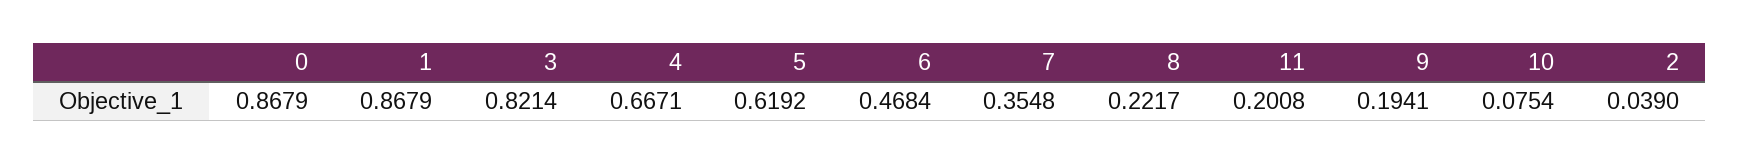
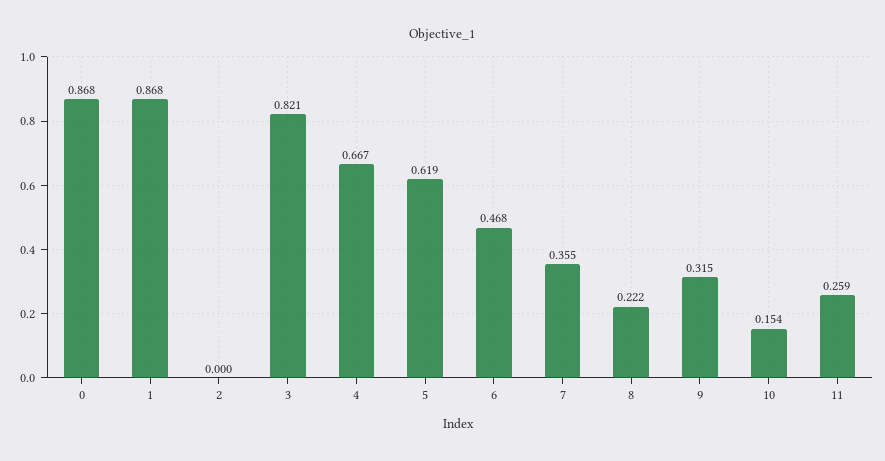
  {
    "0": 0.8679,
    "1": 0.8679,
    "3": 0.8214,
    "4": 0.6671,
    "5": 0.6192,
    "6": 0.4684,
    "7": 0.3548,
    "8": 0.2217,
-   "11": 0.2008,
+   "11": 0.259,
-   "9": 0.1941,
+   "9": 0.315,
-   "10": 0.0754,
+   "10": 0.154,
-   "2": 0.039
+   "2": 0
  }

